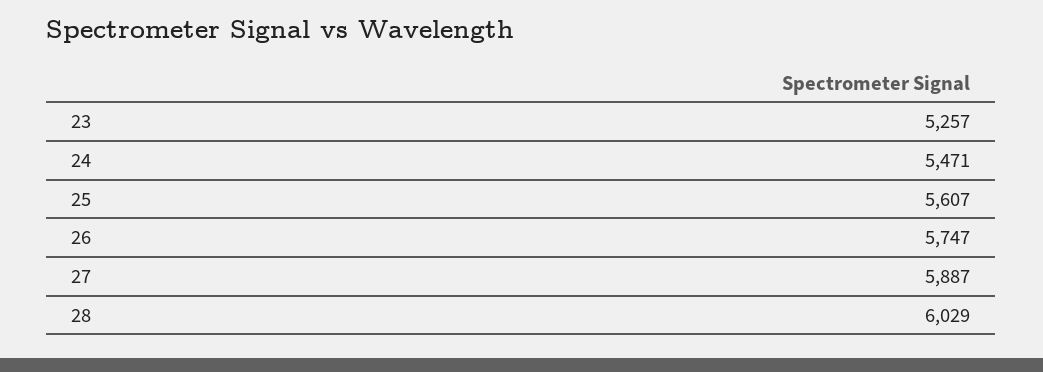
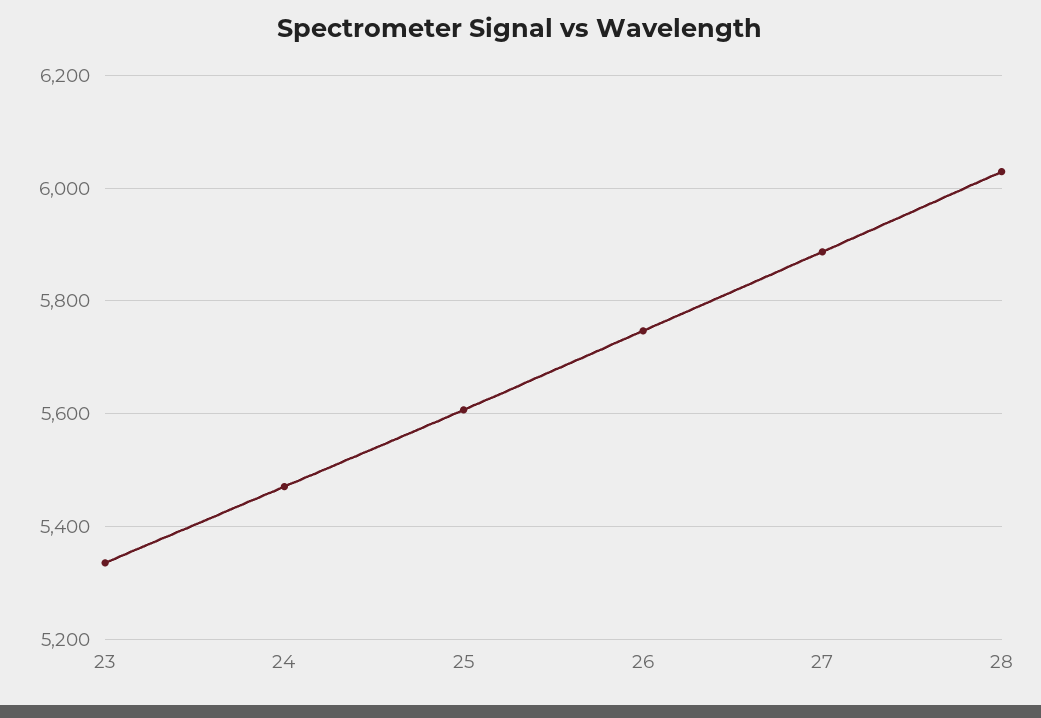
  {
-   "23": 5257,
+   "23": 5340,
    "24": 5471,
    "25": 5607,
    "26": 5747,
    "27": 5887,
    "28": 6029
  }

